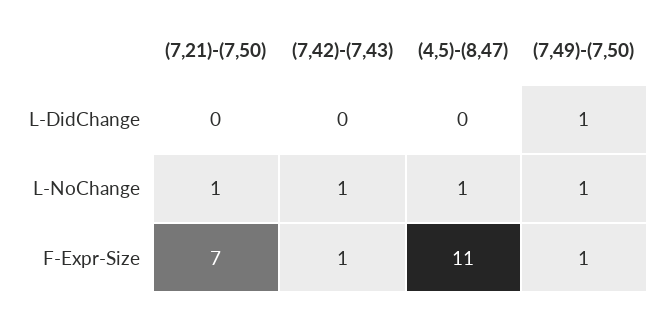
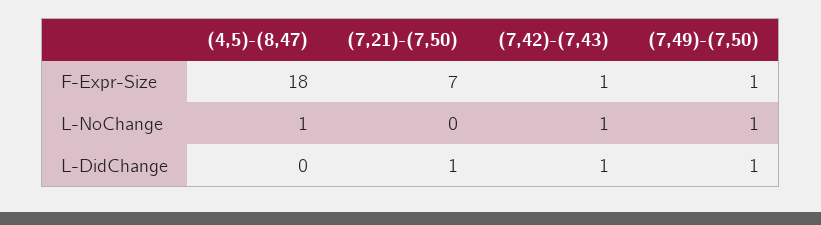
  {
    "(7,21)-(7,50)": {
-     "L-DidChange": 0,
+     "L-DidChange": 1,
-     "L-NoChange": 1,
+     "L-NoChange": 0,
      "F-Expr-Size": 7
    },
    "(7,42)-(7,43)": {
-     "L-DidChange": 0,
+     "L-DidChange": 1,
      "L-NoChange": 1,
      "F-Expr-Size": 1
    },
    "(4,5)-(8,47)": {
      "L-DidChange": 0,
      "L-NoChange": 1,
-     "F-Expr-Size": 11
+     "F-Expr-Size": 18
    },
    "(7,49)-(7,50)": {
      "L-DidChange": 1,
      "L-NoChange": 1,
      "F-Expr-Size": 1
    }
  }

